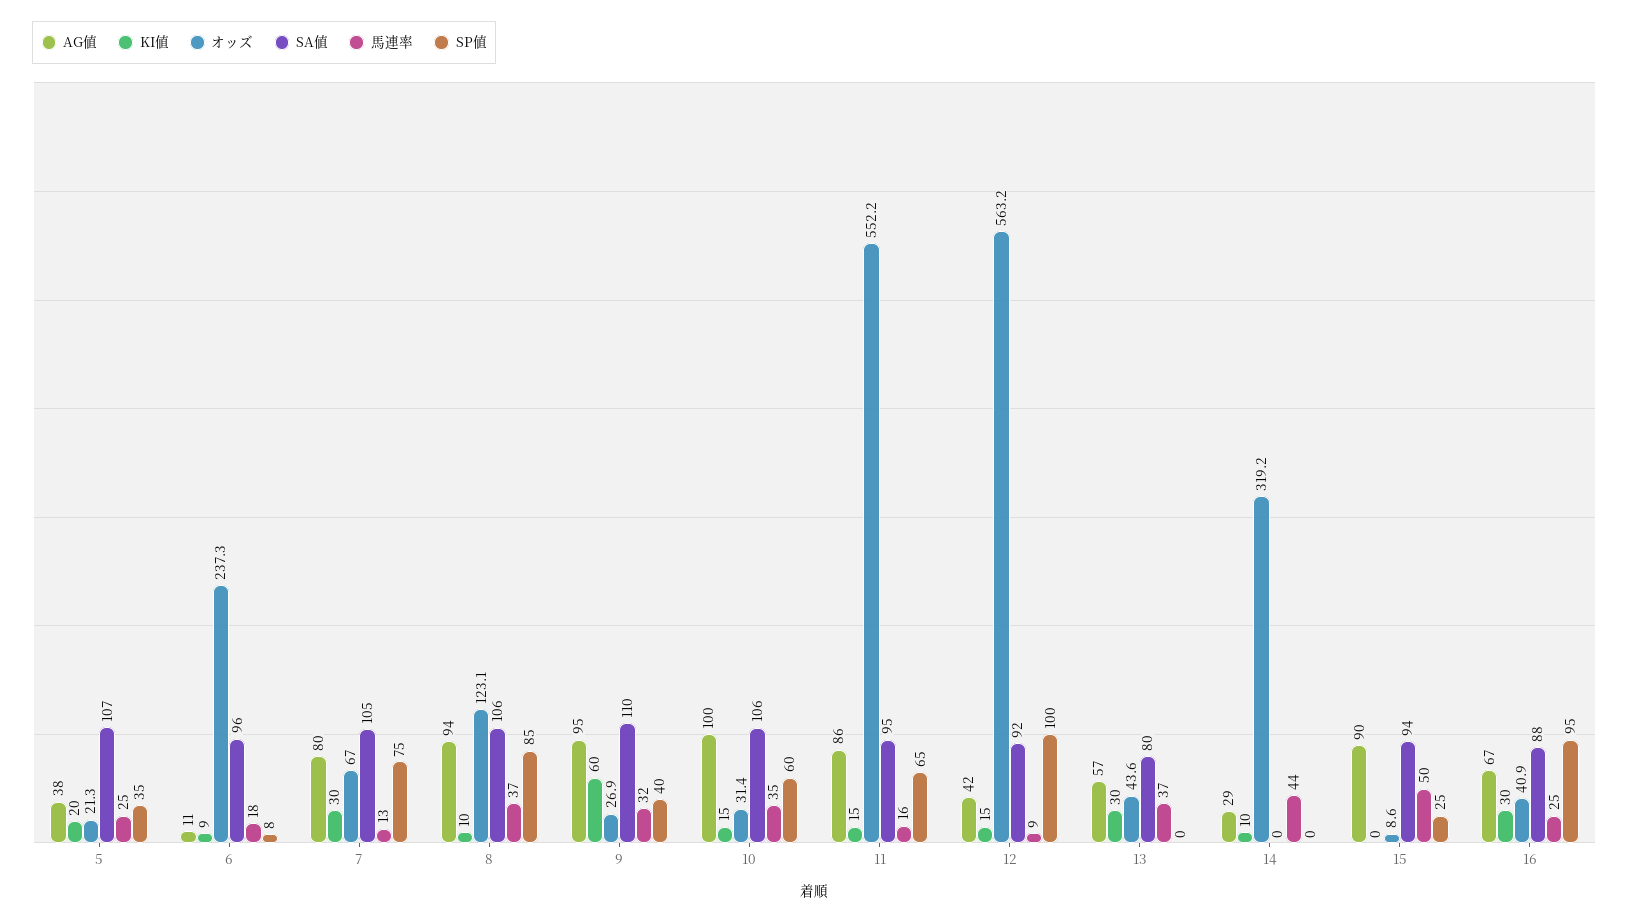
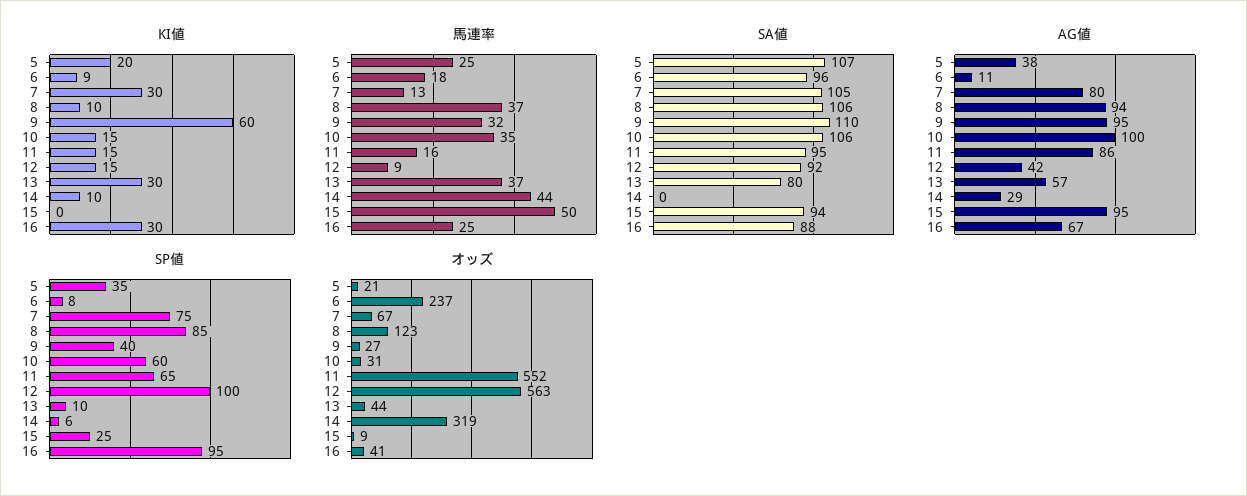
  {
    "AG値": {
      "5": 38,
      "6": 11,
      "7": 80,
      "8": 94,
      "9": 95,
      "10": 100,
      "11": 86,
      "12": 42,
      "13": 57,
      "14": 29,
-     "15": 90,
+     "15": 95,
      "16": 67
    },
    "KI値": {
      "5": 20,
      "6": 9,
      "7": 30,
      "8": 10,
      "9": 60,
      "10": 15,
      "11": 15,
      "12": 15,
      "13": 30,
      "14": 10,
      "15": 0,
      "16": 30
    },
    "オッズ": {
      "5": 21.3,
      "6": 237.3,
      "7": 67,
      "8": 123.1,
      "9": 26.9,
      "10": 31.4,
      "11": 552.2,
      "12": 563.2,
      "13": 43.6,
      "14": 319.2,
      "15": 8.6,
      "16": 40.9
    },
    "SA値": {
      "5": 107,
      "6": 96,
      "7": 105,
      "8": 106,
      "9": 110,
      "10": 106,
      "11": 95,
      "12": 92,
      "13": 80,
      "14": 0,
      "15": 94,
      "16": 88
    },
    "馬連率": {
      "5": 25,
      "6": 18,
      "7": 13,
      "8": 37,
      "9": 32,
      "10": 35,
      "11": 16,
      "12": 9,
      "13": 37,
      "14": 44,
      "15": 50,
      "16": 25
    },
    "SP値": {
      "5": 35,
      "6": 8,
      "7": 75,
      "8": 85,
      "9": 40,
      "10": 60,
      "11": 65,
      "12": 100,
-     "13": 0,
+     "13": 10,
-     "14": 0,
+     "14": 6,
      "15": 25,
      "16": 95
    }
  }

